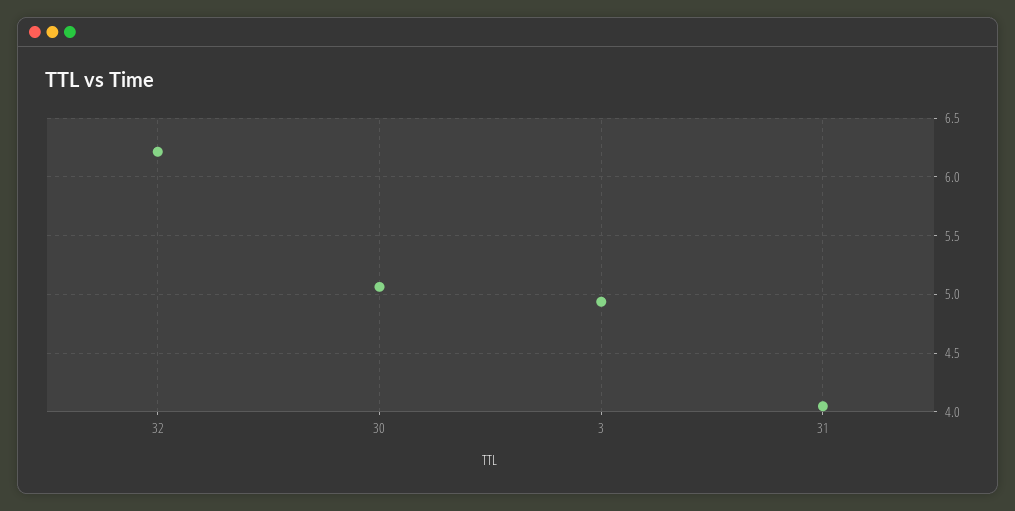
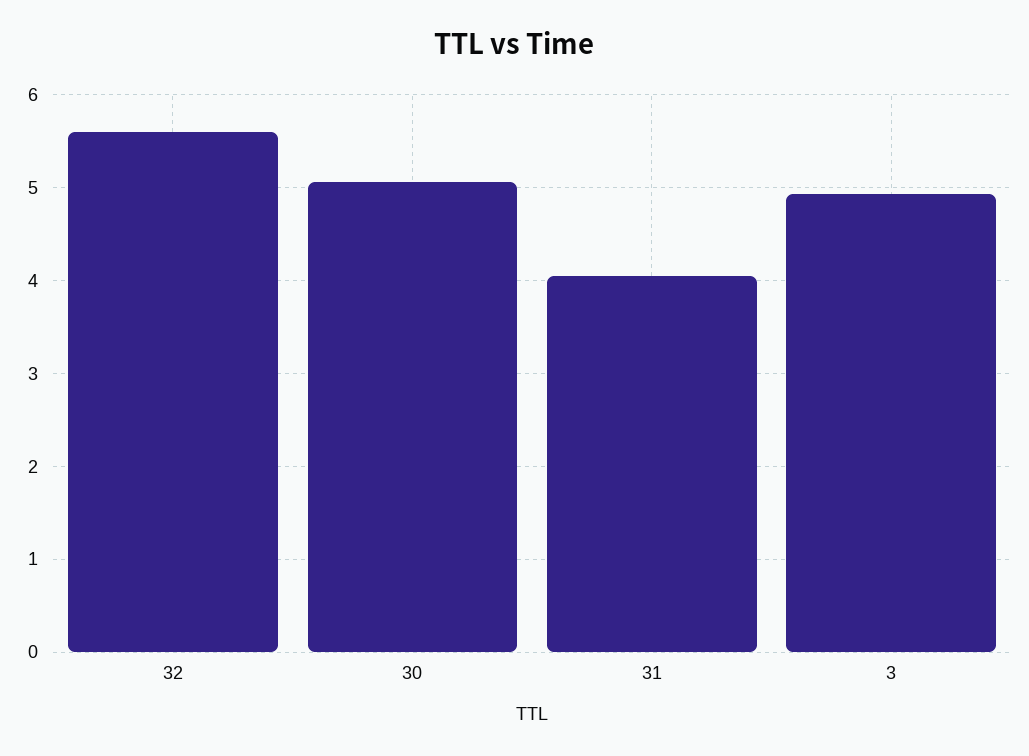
  {
-   "32": 6.2,
+   "32": 5.6,
    "30": 5.1,
    "3": 4.9,
    "31": 4
  }

